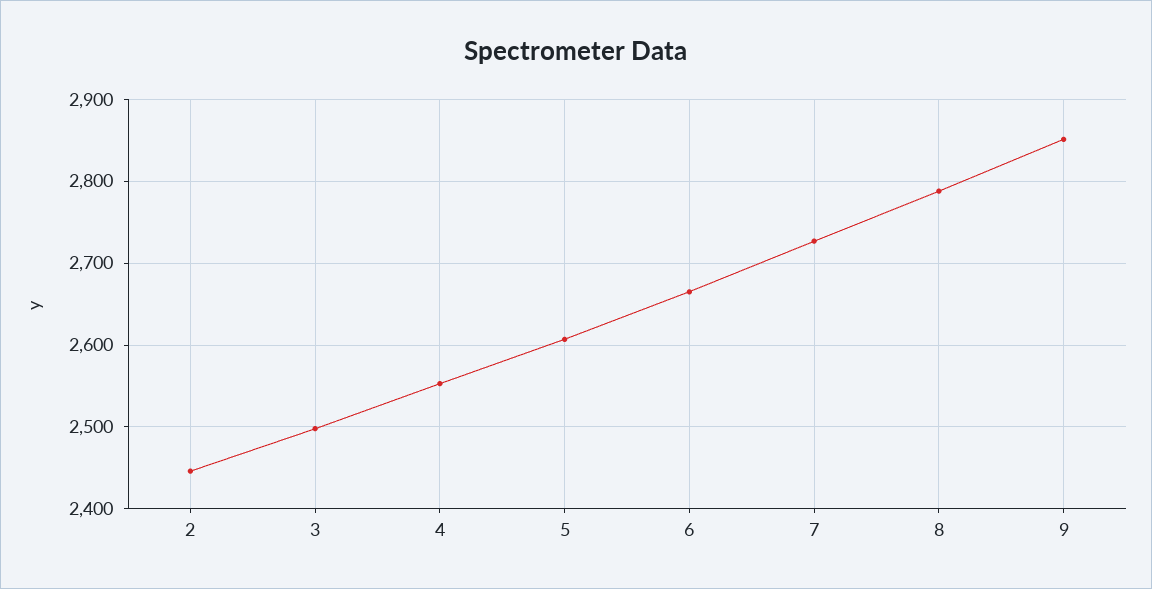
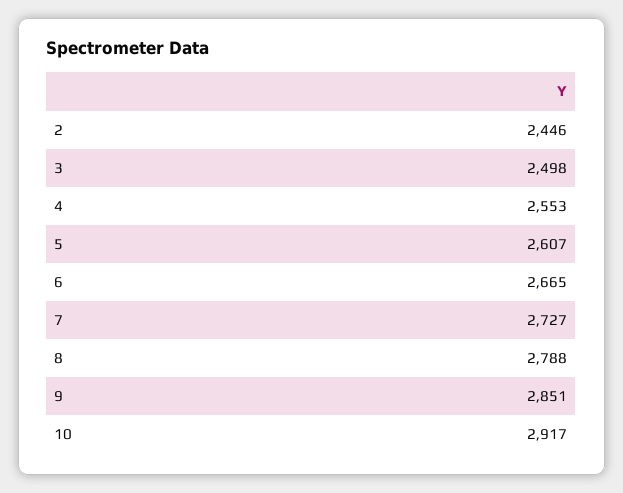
  {
    "2": 2446,
    "3": 2498,
    "4": 2553,
    "5": 2607,
    "6": 2665,
    "7": 2727,
    "8": 2788,
-   "9": 2851
+   "9": 2851,
+   "10": 2917
  }

